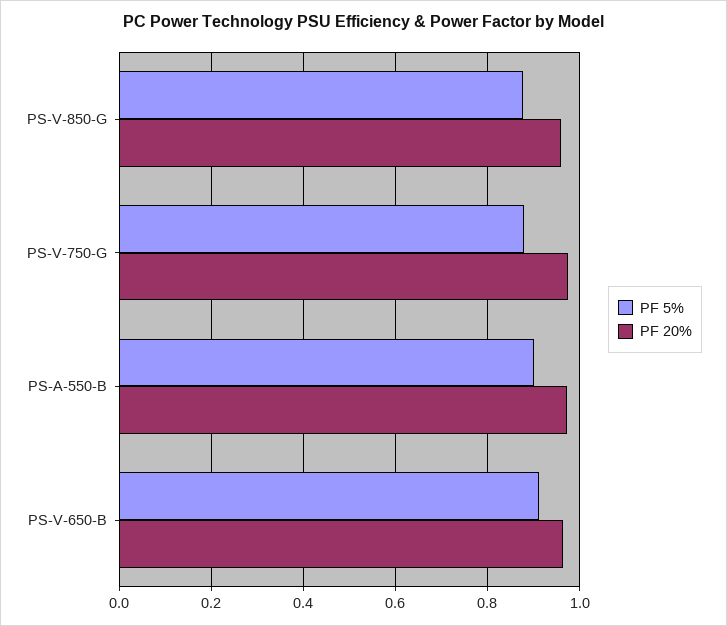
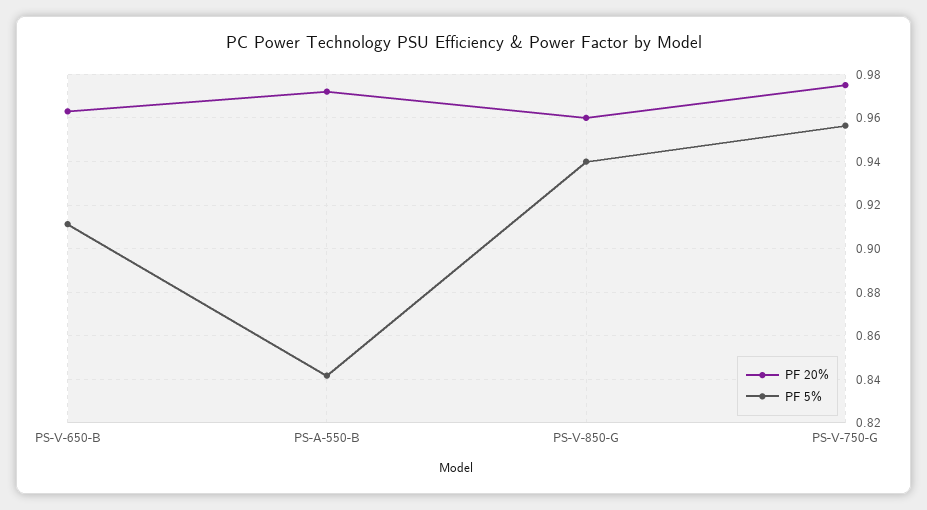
  {
    "PF 5%": {
-     "PS-V-850-G": 0.88,
+     "PS-V-850-G": 0.94,
-     "PS-V-750-G": 0.88,
+     "PS-V-750-G": 0.955,
-     "PS-A-550-B": 0.9,
+     "PS-A-550-B": 0.84,
      "PS-V-650-B": 0.91
    },
    "PF 20%": {
      "PS-V-850-G": 0.96,
      "PS-V-750-G": 0.975,
      "PS-A-550-B": 0.97,
      "PS-V-650-B": 0.965
    }
  }

